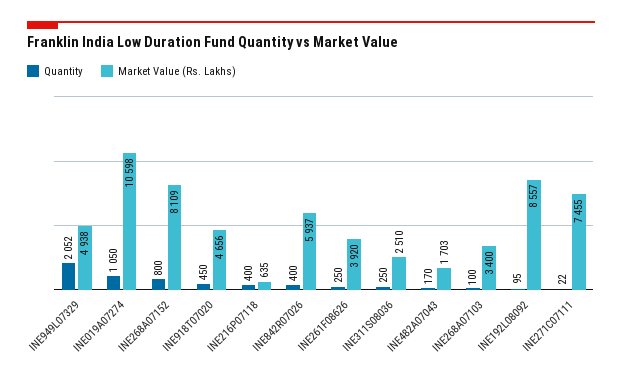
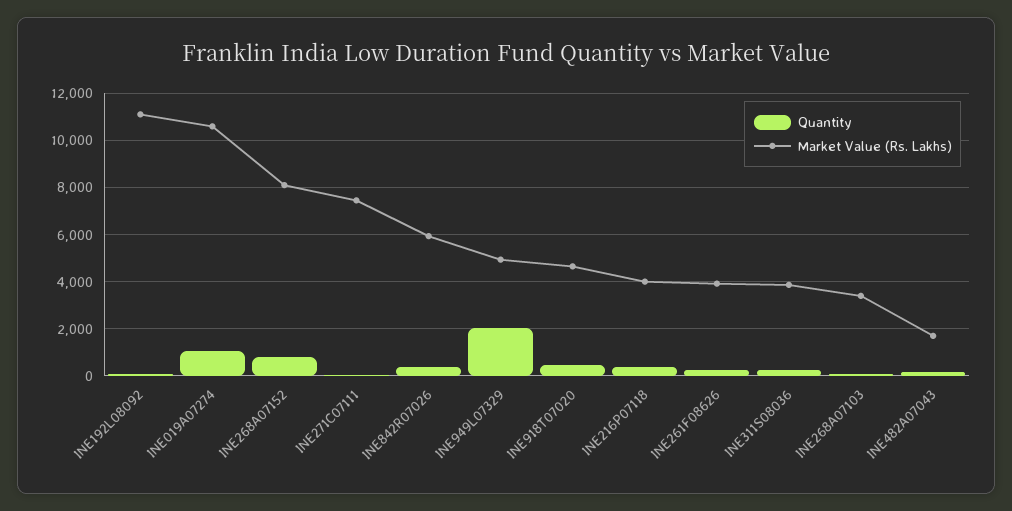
  {
    "Quantity": {
      "INE949L07329": 2052,
      "INE019A07274": 1050,
      "INE268A07152": 800,
      "INE918T07020": 450,
      "INE216P07118": 400,
      "INE842R07026": 400,
      "INE261F08626": 250,
      "INE311S08036": 250,
      "INE482A07043": 170,
      "INE268A07103": 100,
      "INE192L08092": 95,
      "INE271C07111": 22
    },
    "Market Value (Rs. Lakhs)": {
      "INE949L07329": 4938,
      "INE019A07274": 10598,
      "INE268A07152": 8109,
      "INE918T07020": 4656,
-     "INE216P07118": 635,
+     "INE216P07118": 4000,
      "INE842R07026": 5937,
      "INE261F08626": 3920,
-     "INE311S08036": 2510,
+     "INE311S08036": 4000,
      "INE482A07043": 1703,
      "INE268A07103": 3400,
-     "INE192L08092": 8557,
+     "INE192L08092": 11000,
      "INE271C07111": 7455
    }
  }

